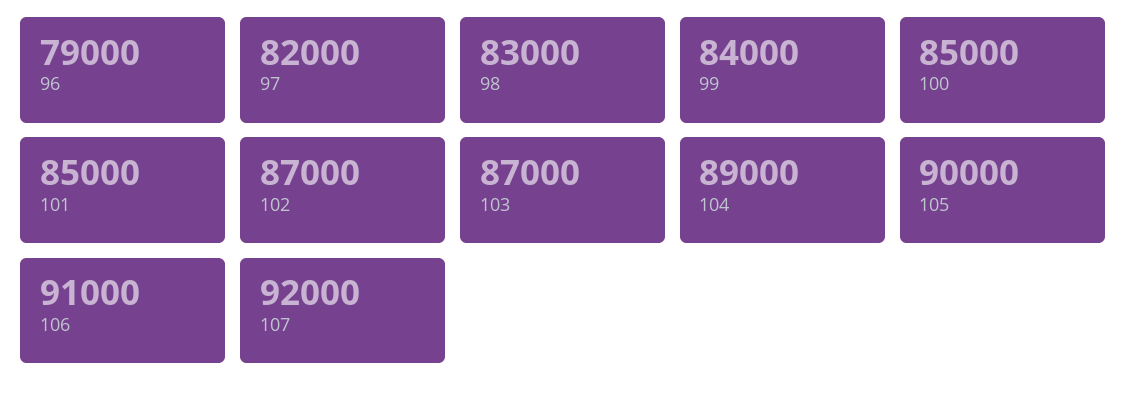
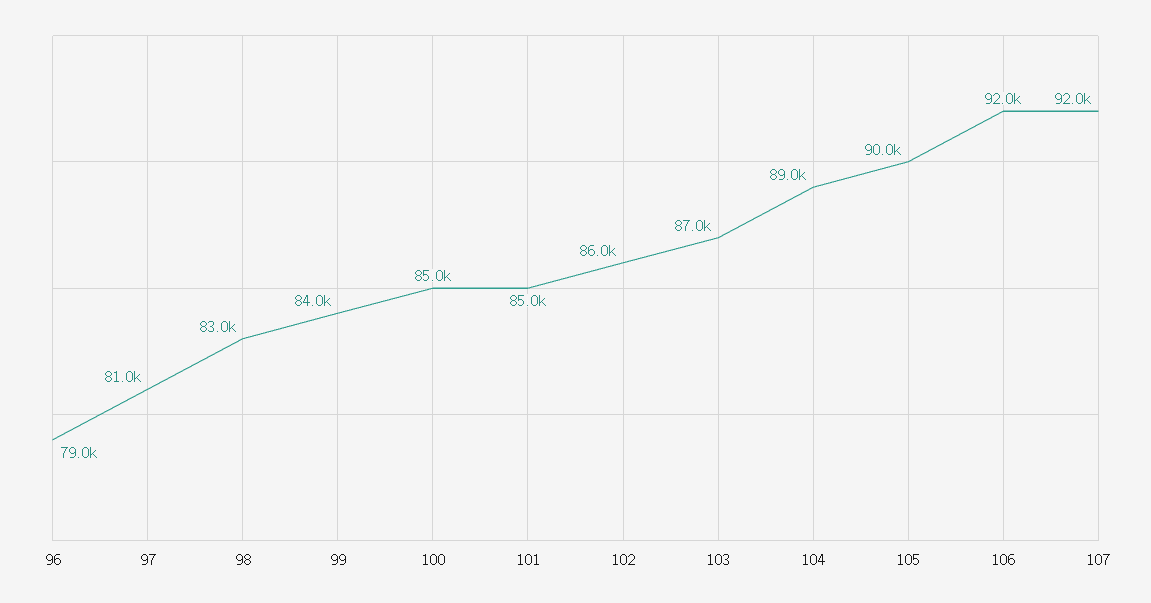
  {
    "96": 79000,
-   "97": 82000,
+   "97": 81000,
    "98": 83000,
    "99": 84000,
    "100": 85000,
    "101": 85000,
-   "102": 87000,
+   "102": 86000,
    "103": 87000,
    "104": 89000,
    "105": 90000,
-   "106": 91000,
+   "106": 92000,
    "107": 92000
  }

